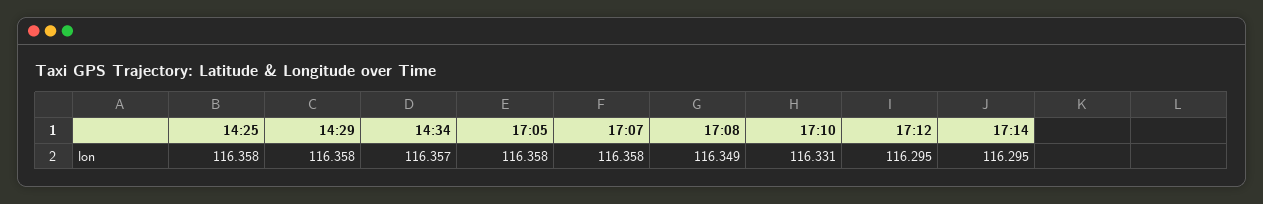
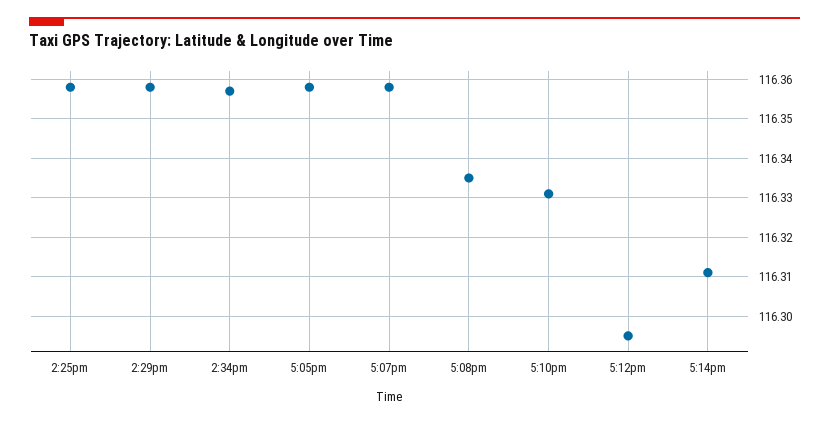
  {
    "14:25": 116.358,
    "14:29": 116.358,
    "14:34": 116.357,
    "17:05": 116.358,
    "17:07": 116.358,
-   "17:08": 116.349,
+   "17:08": 116.335,
    "17:10": 116.331,
    "17:12": 116.295,
-   "17:14": 116.295
+   "17:14": 116.31
  }

